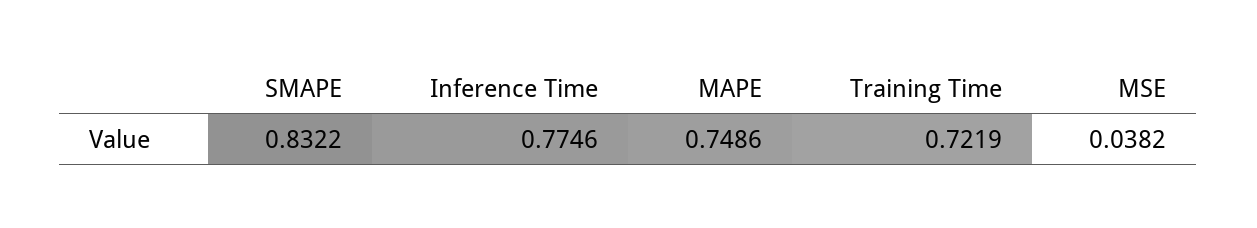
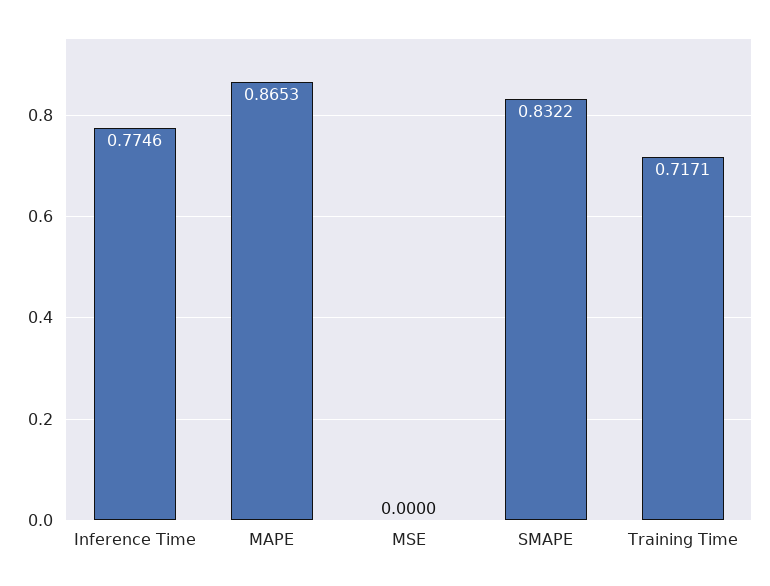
  {
    "SMAPE": 0.8322,
    "Inference Time": 0.7746,
-   "MAPE": 0.7486,
+   "MAPE": 0.8653,
-   "Training Time": 0.7219,
+   "Training Time": 0.7171,
-   "MSE": 0.0382
+   "MSE": 0
  }

